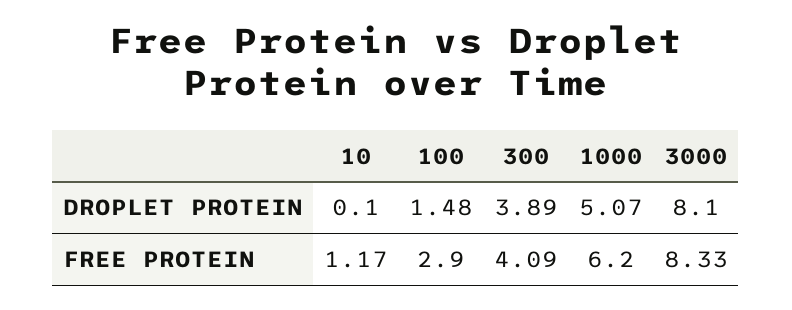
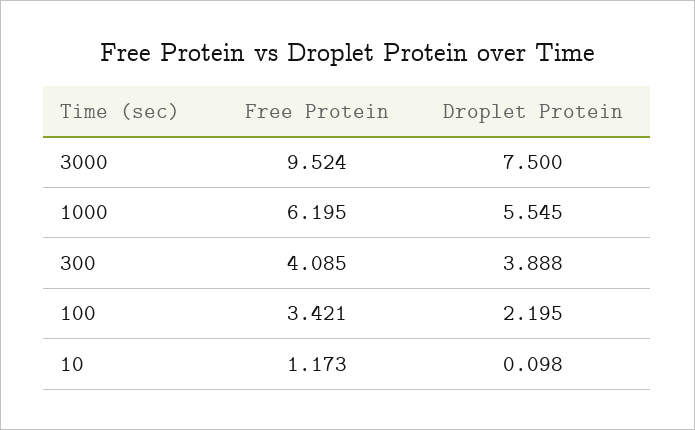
  {
    "10": {
      "DROPLET PROTEIN": 0.098,
      "FREE PROTEIN": 1.173
    },
    "100": {
-     "DROPLET PROTEIN": 1.48,
+     "DROPLET PROTEIN": 2.195,
-     "FREE PROTEIN": 2.9
+     "FREE PROTEIN": 3.421
    },
    "300": {
      "DROPLET PROTEIN": 3.888,
      "FREE PROTEIN": 4.085
    },
    "1000": {
-     "DROPLET PROTEIN": 5.07,
+     "DROPLET PROTEIN": 5.545,
      "FREE PROTEIN": 6.195
    },
    "3000": {
-     "DROPLET PROTEIN": 8.1,
+     "DROPLET PROTEIN": 7.5,
-     "FREE PROTEIN": 8.33
+     "FREE PROTEIN": 9.524
    }
  }

